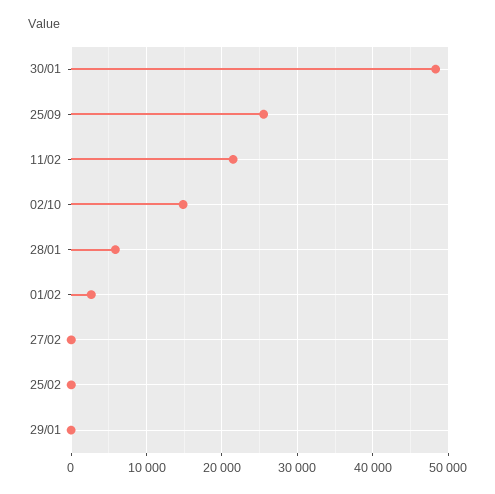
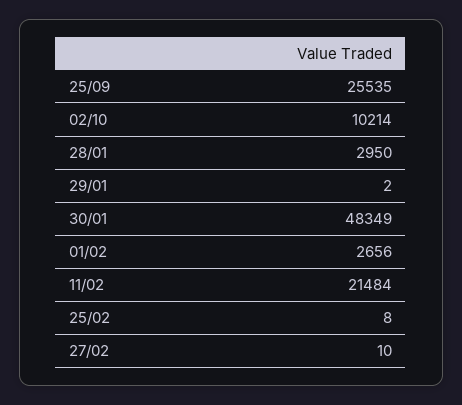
  {
    "30/01": 48349,
    "25/09": 25535,
    "11/02": 21484,
-   "02/10": 15000,
+   "02/10": 10214,
-   "28/01": 6000,
+   "28/01": 2950,
    "01/02": 2656,
    "27/02": 10,
    "25/02": 8,
    "29/01": 2
  }

